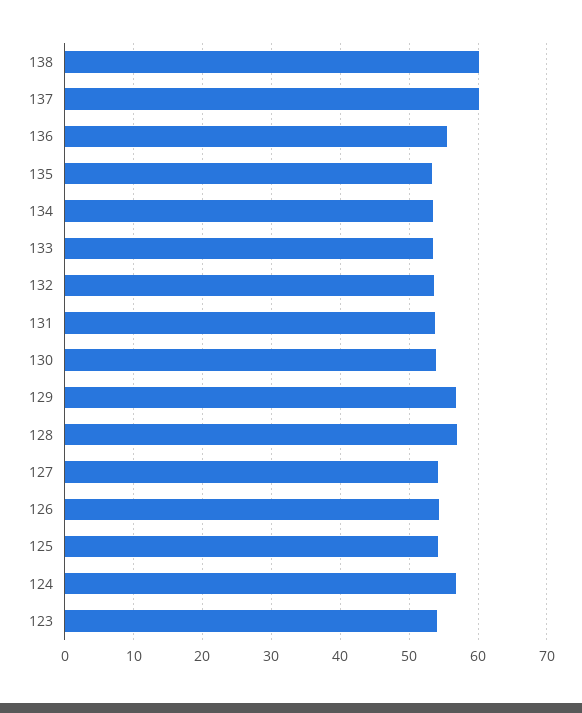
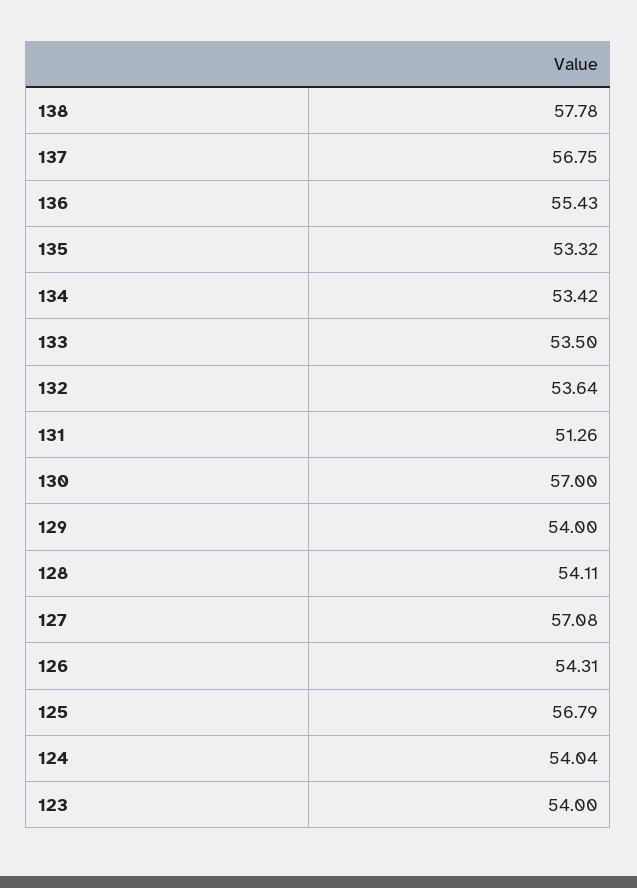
  {
-   "138": 60,
+   "138": 57.78,
-   "137": 60,
+   "137": 56.75,
    "136": 55.43,
    "135": 53.32,
    "134": 53.42,
    "133": 53.5,
    "132": 53.64,
-   "131": 54,
+   "131": 51.26,
-   "130": 54,
+   "130": 57,
-   "129": 57,
+   "129": 54,
-   "128": 57,
+   "128": 54.11,
-   "127": 54,
+   "127": 57.08,
    "126": 54.31,
-   "125": 54,
+   "125": 56.79,
-   "124": 57,
+   "124": 54.04,
    "123": 54
  }

